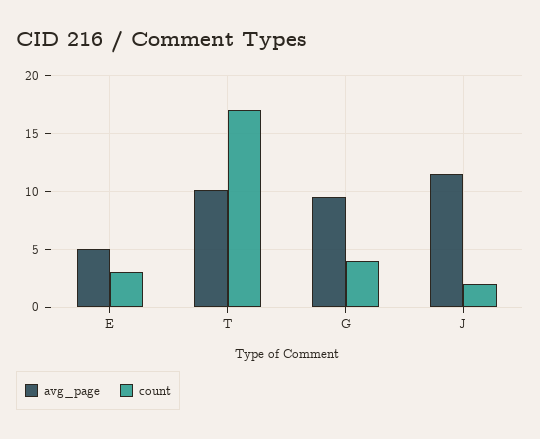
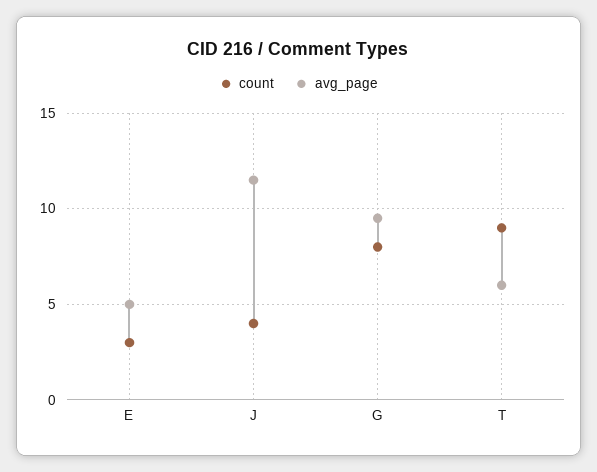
  {
    "avg_page": {
      "E": 5,
-     "T": 10,
+     "T": 6,
      "G": 9.5,
      "J": 11.5
    },
    "count": {
      "E": 3,
-     "T": 17,
+     "T": 9,
-     "G": 4,
+     "G": 8,
-     "J": 2
+     "J": 4
    }
  }

